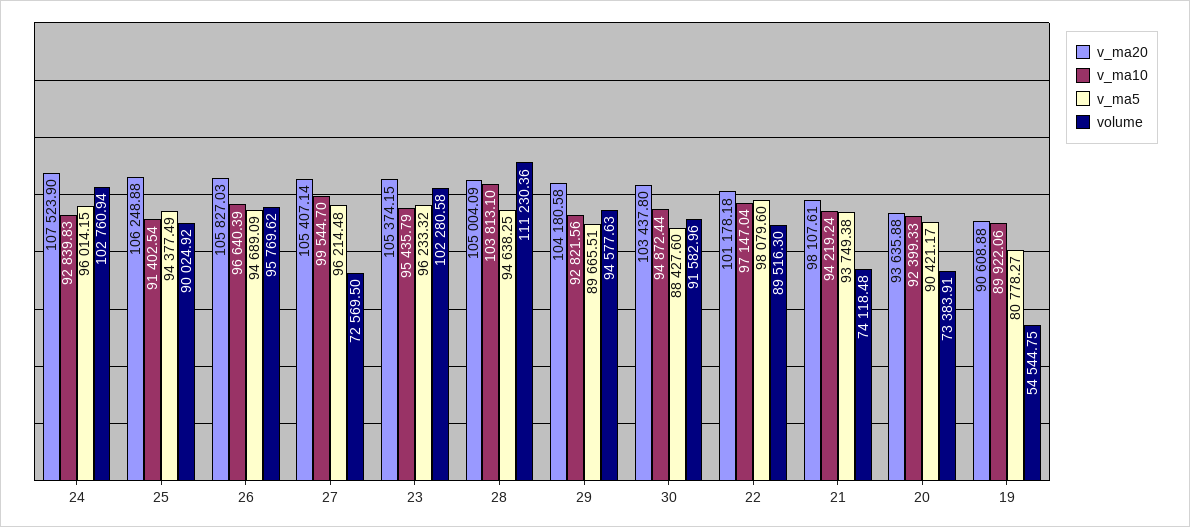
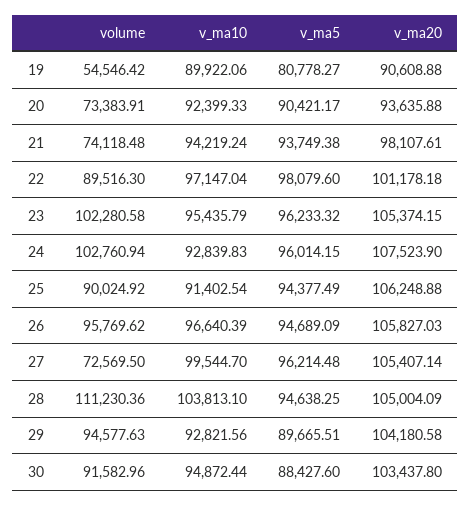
  {
    "v_ma20": {
      "24": 107523.9,
      "25": 106248.88,
      "26": 105827.03,
      "27": 105407.14,
      "23": 105374.15,
      "28": 105004.09,
      "29": 104180.58,
      "30": 103437.8,
      "22": 101178.18,
      "21": 98107.61,
      "20": 93635.88,
      "19": 90608.88
    },
    "v_ma10": {
      "24": 92839.83,
      "25": 91402.54,
      "26": 96640.39,
      "27": 99544.7,
      "23": 95435.79,
      "28": 103813.1,
      "29": 92821.56,
      "30": 94872.44,
      "22": 97147.04,
      "21": 94219.24,
      "20": 92399.33,
      "19": 89922.06
    },
    "v_ma5": {
      "24": 96014.15,
      "25": 94377.49,
      "26": 94689.09,
      "27": 96214.48,
      "23": 96233.32,
      "28": 94638.25,
      "29": 89665.51,
      "30": 88427.6,
      "22": 98079.6,
      "21": 93749.38,
      "20": 90421.17,
      "19": 80778.27
    },
    "volume": {
      "24": 102760.94,
      "25": 90024.92,
      "26": 95769.62,
      "27": 72569.5,
      "23": 102280.58,
      "28": 111230.36,
      "29": 94577.63,
      "30": 91582.96,
      "22": 89516.3,
      "21": 74118.48,
      "20": 73383.91,
-     "19": 54544.75
+     "19": 54546.42
    }
  }

